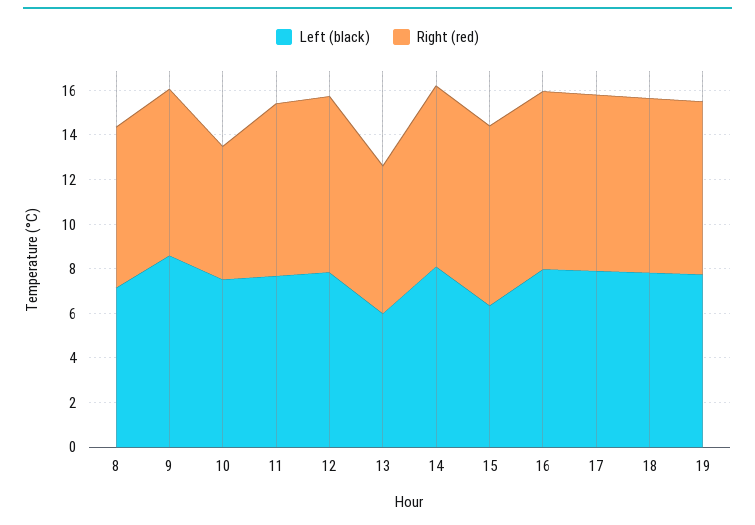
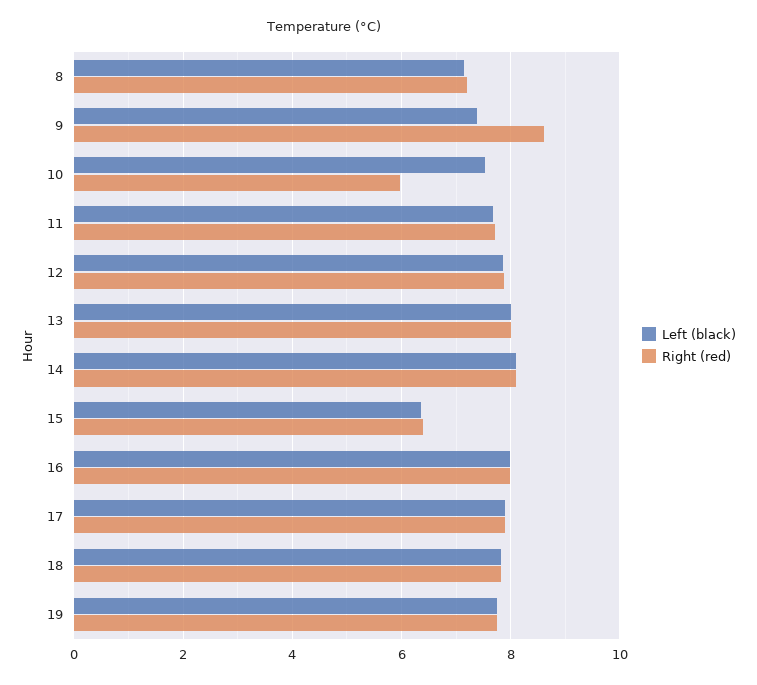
  {
    "Left (black)": {
      "8": 7.2,
-     "9": 8.5,
+     "9": 7.4,
      "10": 7.6,
      "11": 7.6,
      "12": 7.8,
-     "13": 6,
+     "13": 8,
      "14": 8.2,
      "15": 6.4,
      "16": 8,
      "17": 8,
      "18": 7.8,
      "19": 7.8
    },
    "Right (red)": {
      "8": 7.2,
-     "9": 7.5,
+     "9": 8.6,
      "10": 6,
      "11": 7.8,
      "12": 7.8,
-     "13": 6.5,
+     "13": 8,
      "14": 8.2,
-     "15": 8,
+     "15": 6.4,
      "16": 8,
      "17": 8,
      "18": 7.8,
      "19": 7.8
    }
  }

